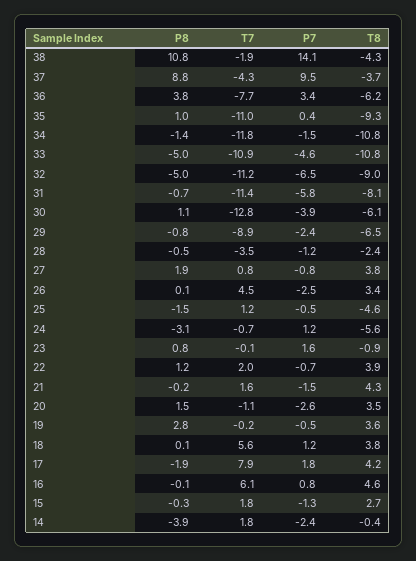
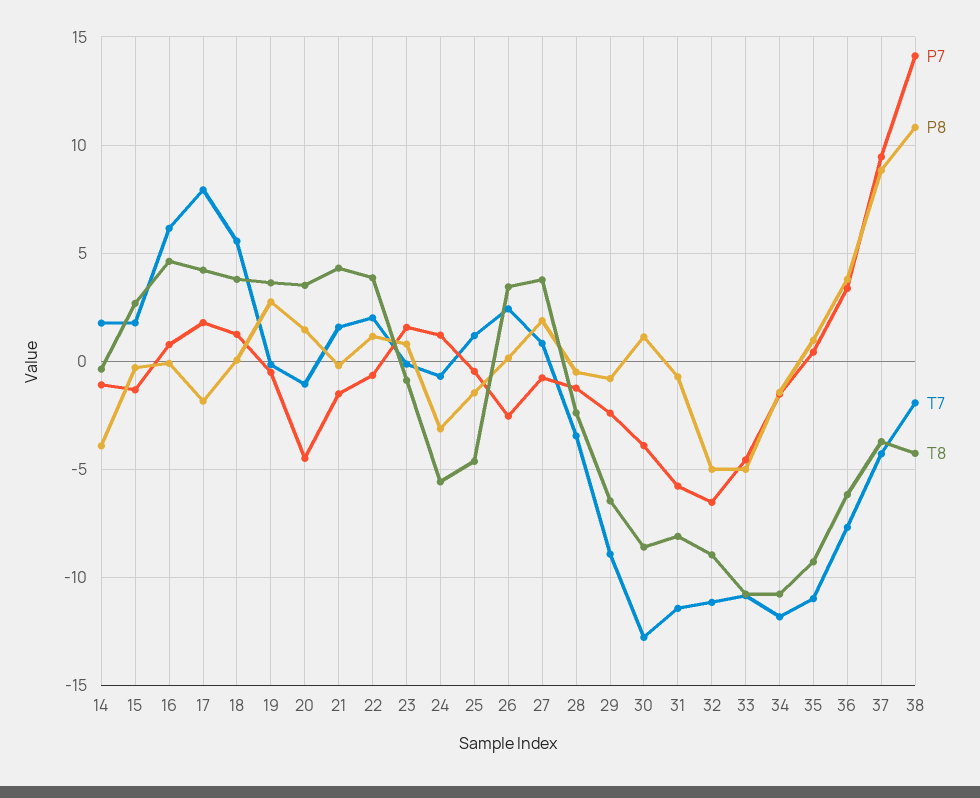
  {
    "P8": {
      "38": 10.8,
      "37": 8.8,
      "36": 3.8,
      "35": 1,
      "34": -1.4,
      "33": -5,
      "32": -5,
      "31": -0.7,
      "30": 1.1,
      "29": -0.8,
      "28": -0.5,
      "27": 1.9,
      "26": 0.1,
      "25": -1.5,
      "24": -3.1,
      "23": 0.8,
      "22": 1.2,
      "21": -0.2,
      "20": 1.5,
      "19": 2.8,
      "18": 0.1,
      "17": -1.9,
      "16": -0.1,
      "15": -0.3,
      "14": -3.9
    },
    "T7": {
      "38": -1.9,
      "37": -4.3,
      "36": -7.7,
      "35": -11,
      "34": -11.8,
      "33": -10.9,
      "32": -11.2,
      "31": -11.4,
      "30": -12.8,
      "29": -8.9,
      "28": -3.5,
      "27": 0.8,
-     "26": 4.5,
+     "26": 2.5,
      "25": 1.2,
      "24": -0.7,
      "23": -0.1,
      "22": 2,
      "21": 1.6,
      "20": -1.1,
      "19": -0.2,
      "18": 5.6,
      "17": 7.9,
      "16": 6.1,
      "15": 1.8,
      "14": 1.8
    },
    "P7": {
      "38": 14.1,
      "37": 9.5,
      "36": 3.4,
      "35": 0.4,
      "34": -1.5,
      "33": -4.6,
      "32": -6.5,
      "31": -5.8,
      "30": -3.9,
      "29": -2.4,
      "28": -1.2,
      "27": -0.8,
      "26": -2.5,
      "25": -0.5,
      "24": 1.2,
      "23": 1.6,
      "22": -0.7,
      "21": -1.5,
-     "20": -2.6,
+     "20": -4.5,
      "19": -0.5,
      "18": 1.2,
      "17": 1.8,
      "16": 0.8,
      "15": -1.3,
-     "14": -2.4
+     "14": -1
    },
    "T8": {
      "38": -4.3,
      "37": -3.7,
      "36": -6.2,
      "35": -9.3,
      "34": -10.8,
      "33": -10.8,
      "32": -9,
      "31": -8.1,
-     "30": -6.1,
+     "30": -8.5,
      "29": -6.5,
      "28": -2.4,
      "27": 3.8,
      "26": 3.4,
      "25": -4.6,
      "24": -5.6,
      "23": -0.9,
      "22": 3.9,
      "21": 4.3,
      "20": 3.5,
      "19": 3.6,
      "18": 3.8,
      "17": 4.2,
      "16": 4.6,
      "15": 2.7,
      "14": -0.4
    }
  }

